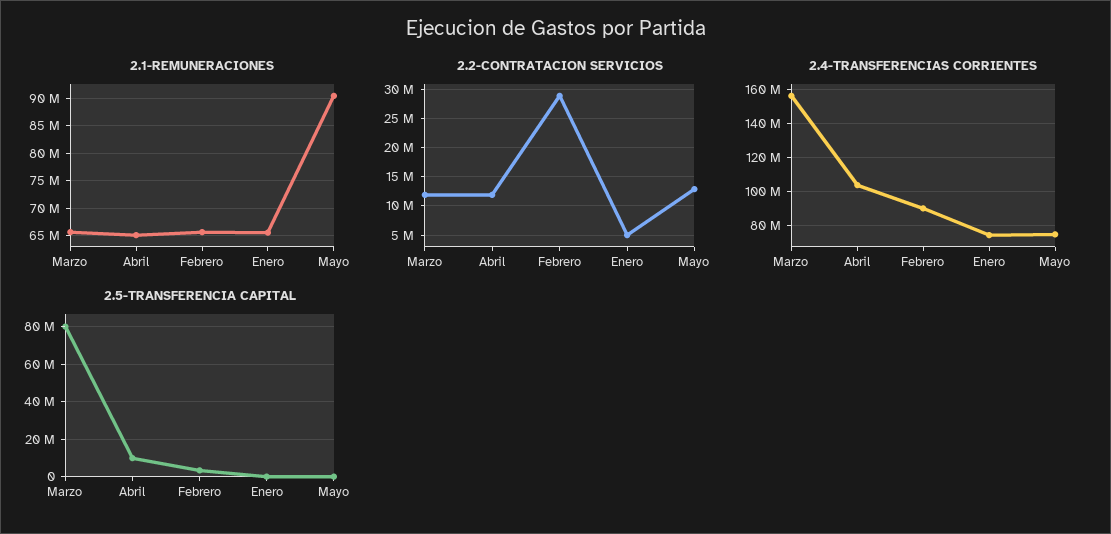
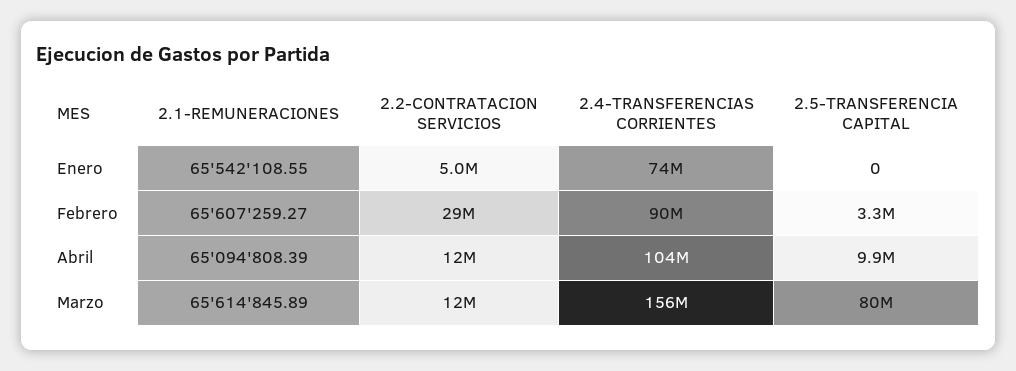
  {
    "2.1-REMUNERACIONES": {
      "Marzo": 65614845.89,
      "Abril": 65094808.39,
      "Febrero": 65607259.27,
-     "Enero": 65542108.55,
+     "Enero": 65542108.55
-     "Mayo": 90000000
    },
    "2.2-CONTRATACION SERVICIOS": {
      "Marzo": 12000000,
      "Abril": 12000000,
      "Febrero": 29000000,
-     "Enero": 5000000,
+     "Enero": 5000000
-     "Mayo": 12500000
    },
    "2.4-TRANSFERENCIAS CORRIENTES": {
      "Marzo": 156000000,
      "Abril": 104000000,
      "Febrero": 90000000,
-     "Enero": 74000000,
+     "Enero": 74000000
-     "Mayo": 75000000
    },
    "2.5-TRANSFERENCIA CAPITAL": {
      "Marzo": 80000000,
      "Abril": 9900000,
      "Febrero": 3300000,
-     "Enero": 0,
+     "Enero": 0
-     "Mayo": 0
    }
  }

